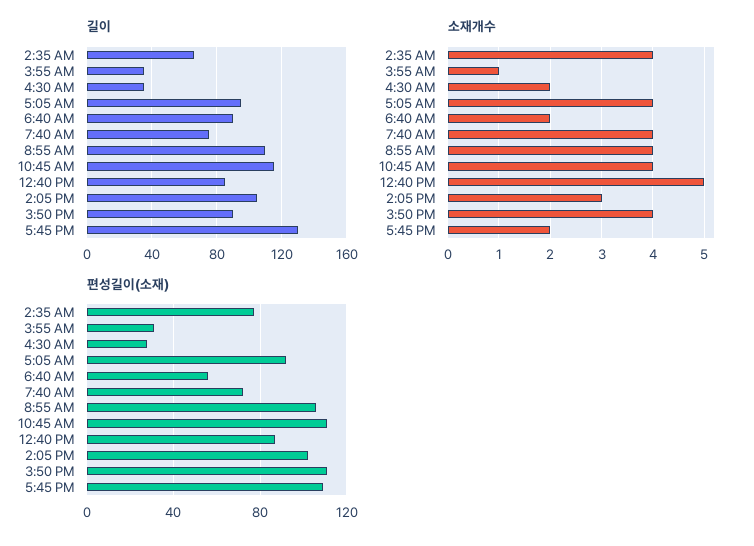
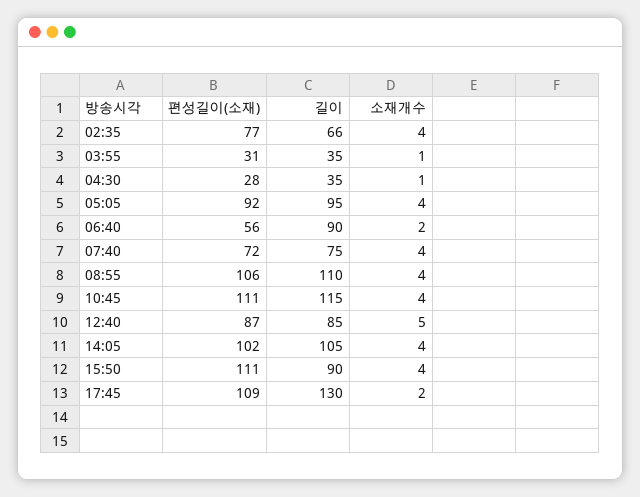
  {
    "길이": {
      "2:35 AM": 66,
      "3:55 AM": 35,
      "4:30 AM": 35,
      "5:05 AM": 95,
      "6:40 AM": 90,
      "7:40 AM": 75,
      "8:55 AM": 110,
      "10:45 AM": 115,
      "12:40 PM": 85,
      "2:05 PM": 105,
      "3:50 PM": 90,
      "5:45 PM": 130
    },
    "소재개수": {
      "2:35 AM": 4,
      "3:55 AM": 1,
-     "4:30 AM": 2,
+     "4:30 AM": 1,
      "5:05 AM": 4,
      "6:40 AM": 2,
      "7:40 AM": 4,
      "8:55 AM": 4,
      "10:45 AM": 4,
      "12:40 PM": 5,
-     "2:05 PM": 3,
+     "2:05 PM": 4,
      "3:50 PM": 4,
      "5:45 PM": 2
    },
    "편성길이(소재)": {
      "2:35 AM": 77,
      "3:55 AM": 31,
      "4:30 AM": 28,
      "5:05 AM": 92,
      "6:40 AM": 56,
      "7:40 AM": 72,
      "8:55 AM": 106,
      "10:45 AM": 111,
      "12:40 PM": 87,
      "2:05 PM": 102,
      "3:50 PM": 111,
      "5:45 PM": 109
    }
  }

